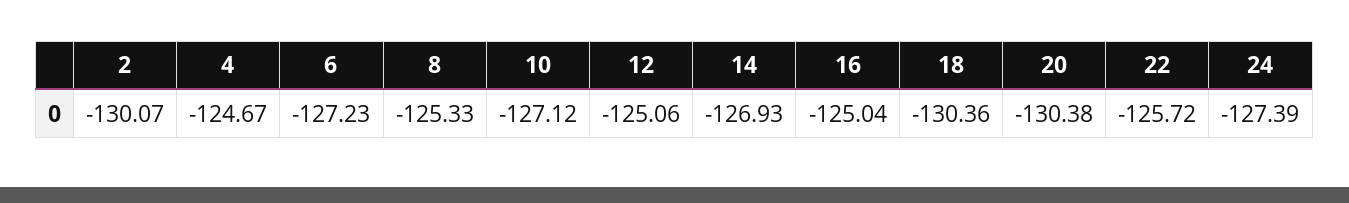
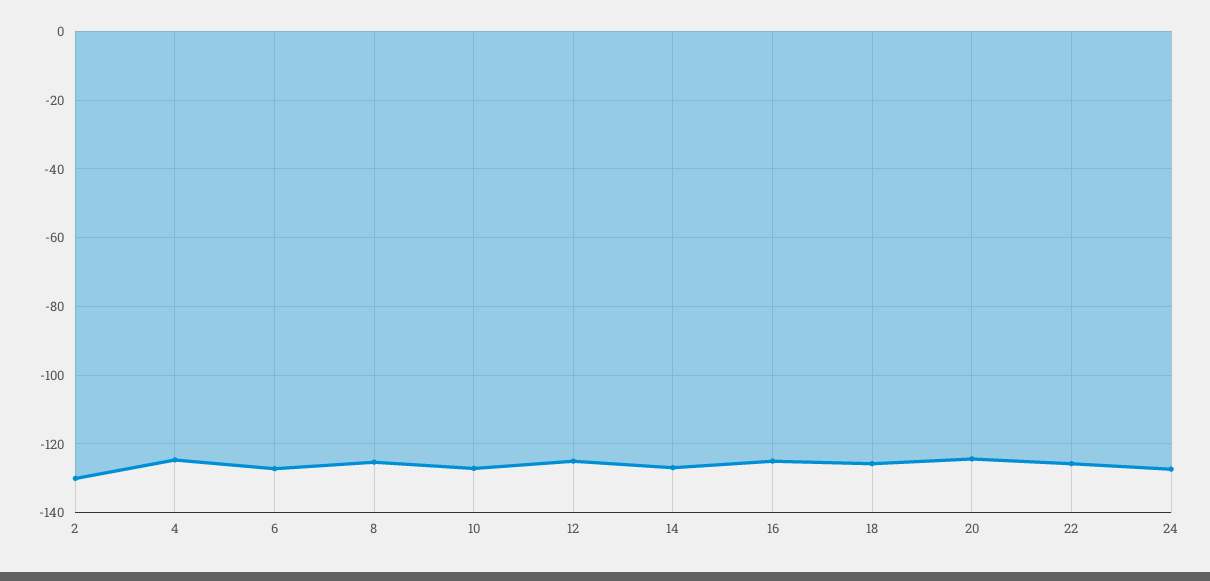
  {
    "2": -130.07,
    "4": -124.67,
    "6": -127.23,
    "8": -125.33,
    "10": -127.12,
    "12": -125.06,
    "14": -126.93,
    "16": -125.04,
-   "18": -130.36,
+   "18": -126,
-   "20": -130.38,
+   "20": -124,
    "22": -125.72,
    "24": -127.39
  }

